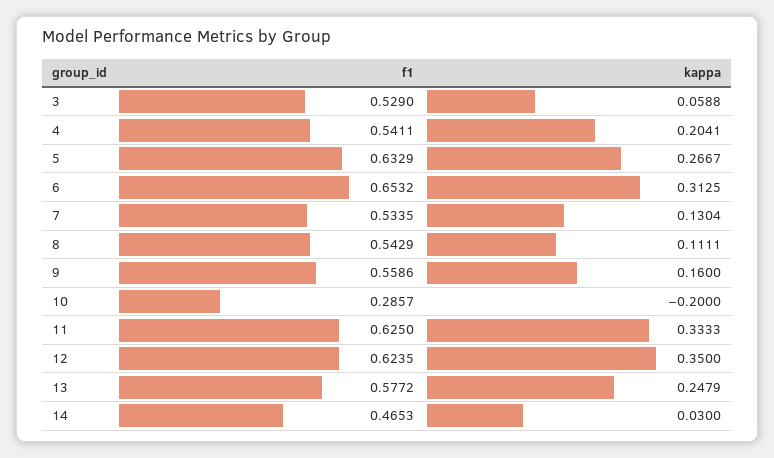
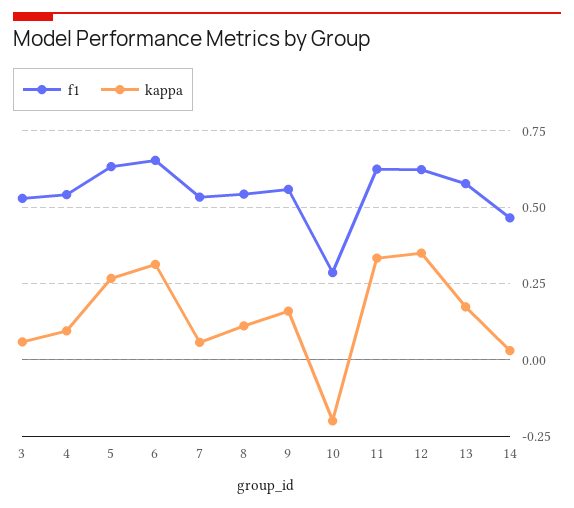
  {
    "f1": {
      "3": 0.529,
      "4": 0.5411,
      "5": 0.6329,
      "6": 0.6532,
      "7": 0.5335,
      "8": 0.5429,
      "9": 0.5586,
      "10": 0.2857,
      "11": 0.625,
      "12": 0.6235,
      "13": 0.5772,
      "14": 0.4653
    },
    "kappa": {
      "3": 0.0588,
-     "4": 0.2041,
+     "4": 0.1,
      "5": 0.2667,
      "6": 0.3125,
-     "7": 0.1304,
+     "7": 0.05,
      "8": 0.1111,
      "9": 0.16,
      "10": -0.2,
      "11": 0.3333,
      "12": 0.35,
-     "13": 0.2479,
+     "13": 0.175,
      "14": 0.03
    }
  }

